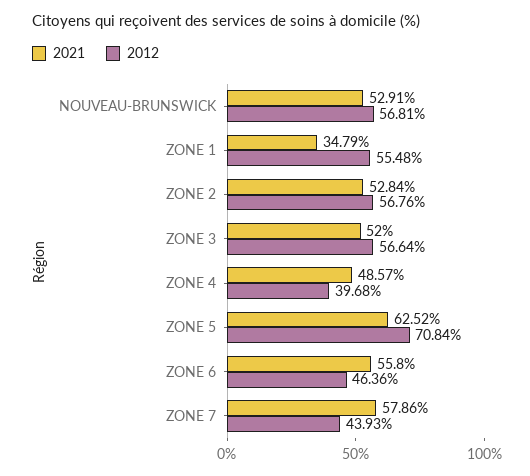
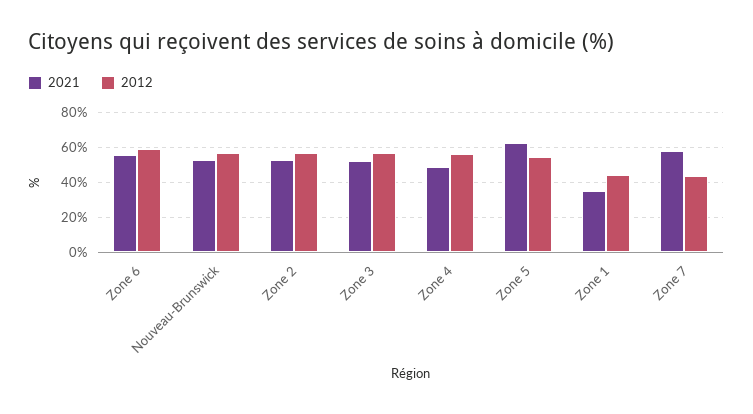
  {
    "2021": {
      "NOUVEAU-BRUNSWICK": 52.91,
      "ZONE 1": 34.79,
      "ZONE 2": 52.84,
      "ZONE 3": 52,
      "ZONE 4": 48.57,
      "ZONE 5": 62.52,
      "ZONE 6": 55.8,
      "ZONE 7": 57.86
    },
    "2012": {
      "NOUVEAU-BRUNSWICK": 56.81,
-     "ZONE 1": 55.48,
+     "ZONE 1": 45,
      "ZONE 2": 56.76,
      "ZONE 3": 56.64,
-     "ZONE 4": 39.68,
+     "ZONE 4": 55,
-     "ZONE 5": 70.84,
+     "ZONE 5": 55,
-     "ZONE 6": 46.36,
+     "ZONE 6": 60,
      "ZONE 7": 43.93
    }
  }

